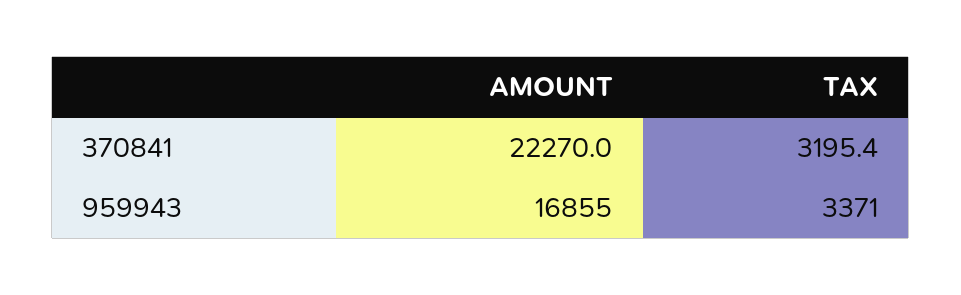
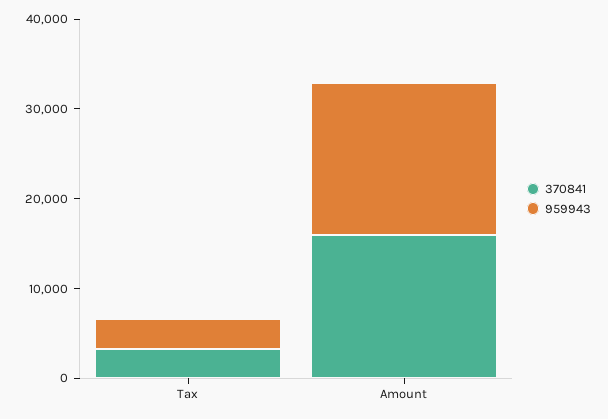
  {
    "370841": {
-     "AMOUNT": 22270,
+     "AMOUNT": 16000,
      "TAX": 3195.4
    },
    "959943": {
      "AMOUNT": 16855,
      "TAX": 3371
    }
  }

